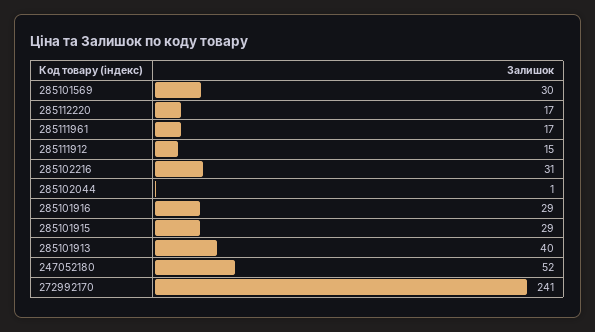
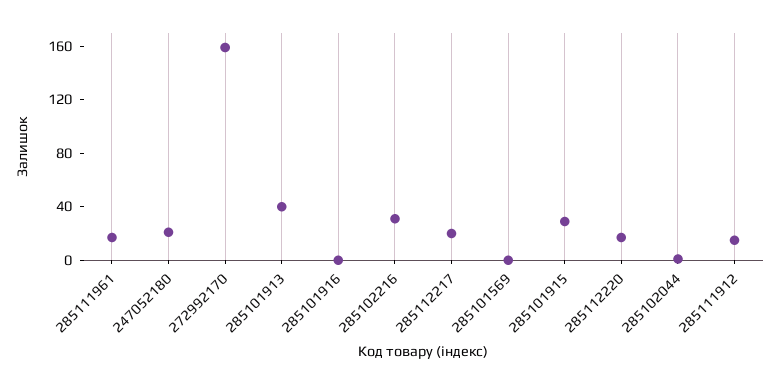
  {
-   "285101569": 30,
+   "285101569": 0,
    "285112220": 17,
    "285111961": 17,
    "285111912": 15,
    "285102216": 31,
    "285102044": 1,
-   "285101916": 29,
+   "285101916": 0,
    "285101915": 29,
    "285101913": 40,
-   "247052180": 52,
+   "247052180": 20,
-   "272992170": 241
+   "272992170": 160,
+   "285112217": 20
  }

